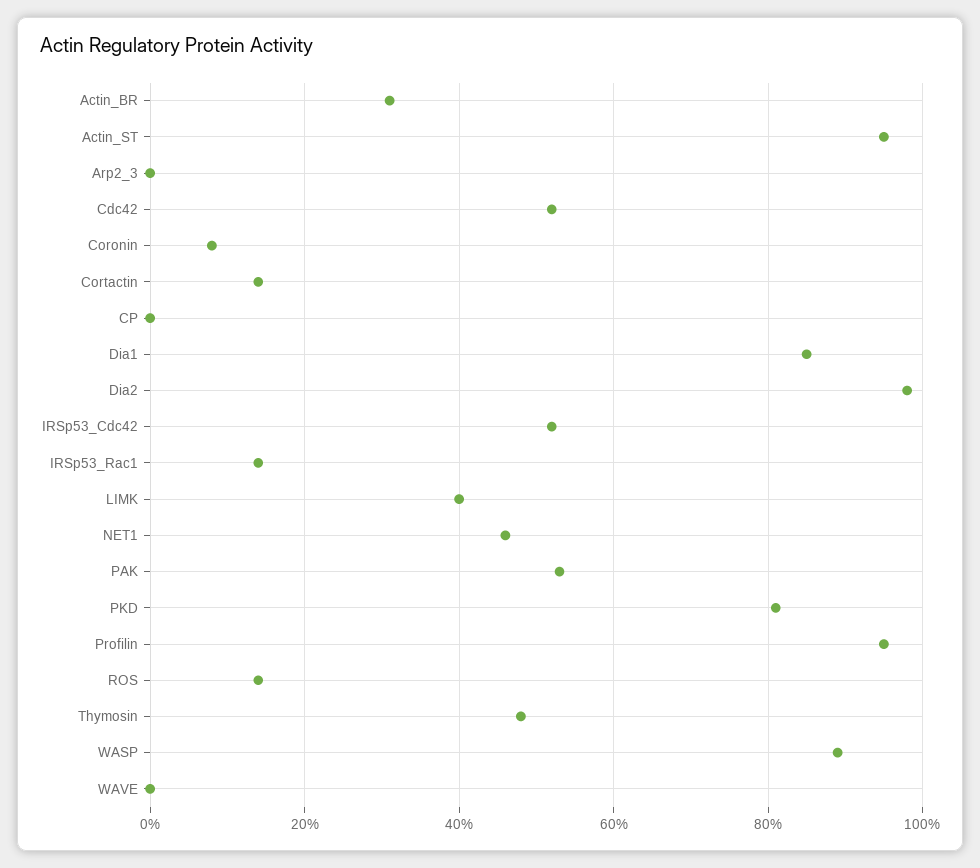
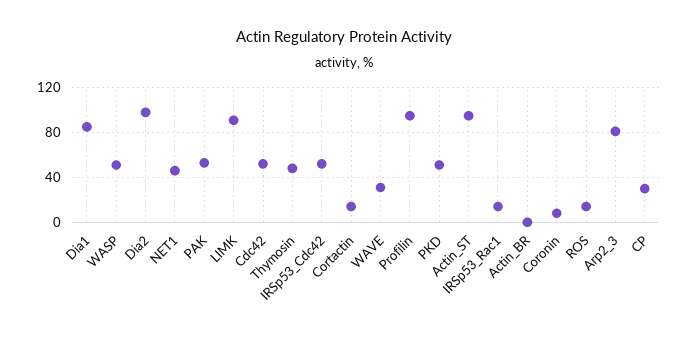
  {
-   "Actin_BR": 30,
+   "Actin_BR": 0,
    "Actin_ST": 95,
-   "Arp2_3": 0,
+   "Arp2_3": 80,
    "Cdc42": 50,
    "Coronin": 10,
    "Cortactin": 15,
-   "CP": 0,
+   "CP": 30,
    "Dia1": 85,
    "Dia2": 100,
    "IRSp53_Cdc42": 50,
    "IRSp53_Rac1": 15,
-   "LIMK": 40,
+   "LIMK": 90,
    "NET1": 45,
    "PAK": 55,
-   "PKD": 80,
+   "PKD": 50,
    "Profilin": 95,
    "ROS": 15,
    "Thymosin": 50,
-   "WASP": 90,
+   "WASP": 50,
-   "WAVE": 0
+   "WAVE": 30
  }

